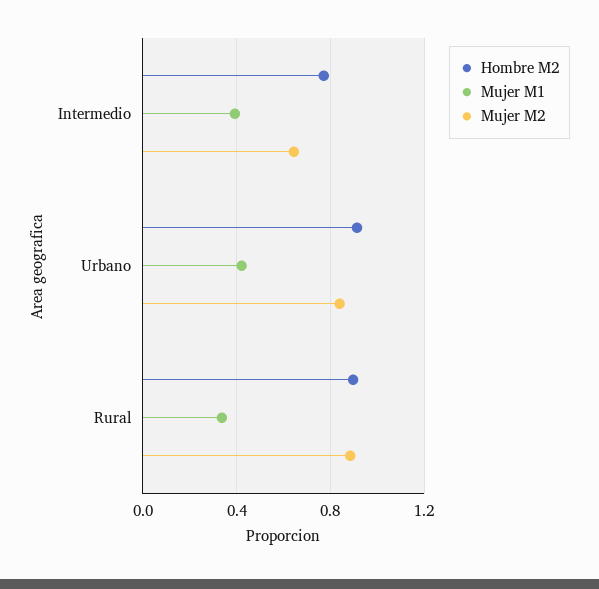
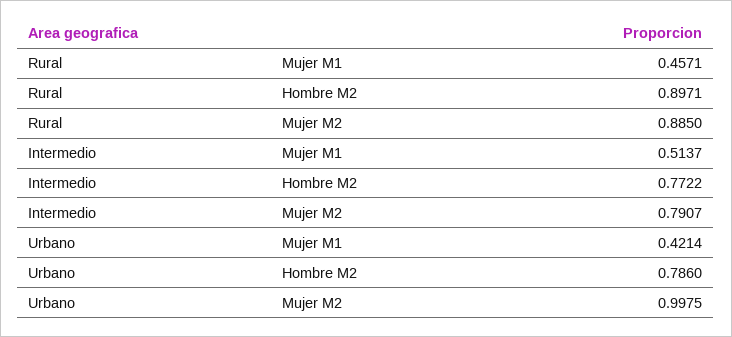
  {
    "Hombre M2": {
      "Intermedio": 0.7722,
-     "Urbano": 0.9,
+     "Urbano": 0.786,
      "Rural": 0.8971
    },
    "Mujer M1": {
-     "Intermedio": 0.4,
+     "Intermedio": 0.5137,
      "Urbano": 0.4214,
-     "Rural": 0.35
+     "Rural": 0.4571
    },
    "Mujer M2": {
-     "Intermedio": 0.65,
+     "Intermedio": 0.7907,
-     "Urbano": 0.85,
+     "Urbano": 0.9975,
      "Rural": 0.885
    }
  }

